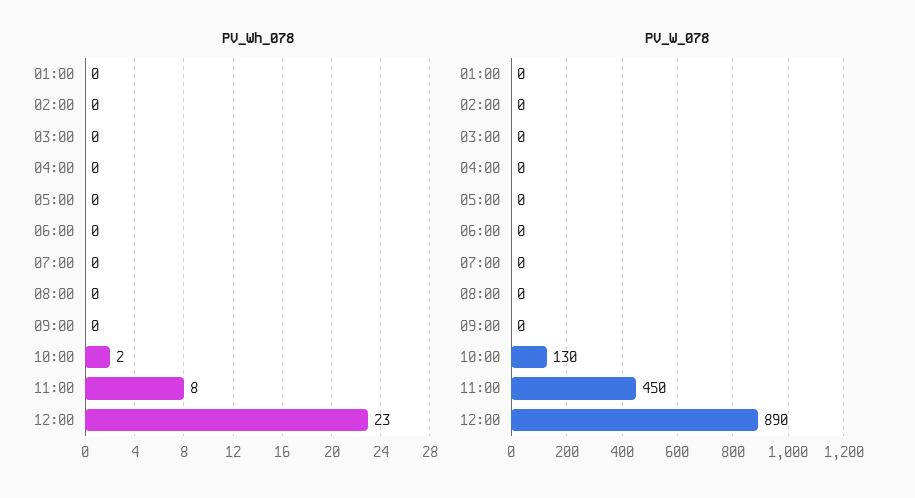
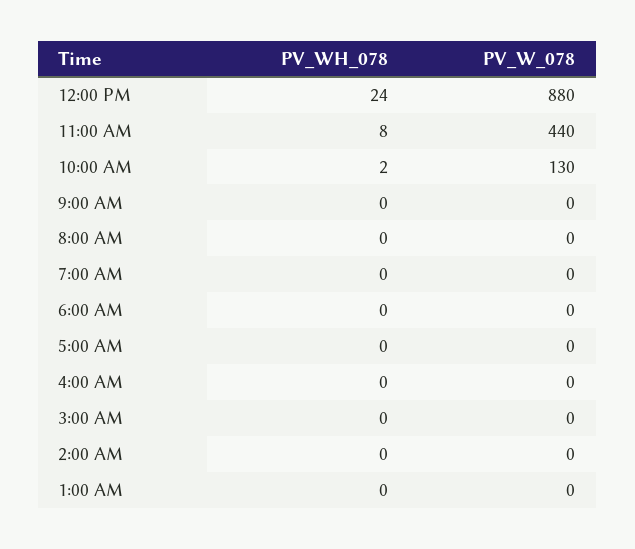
  {
    "PV_Wh_078": {
      "01:00": 0,
      "02:00": 0,
      "03:00": 0,
      "04:00": 0,
      "05:00": 0,
      "06:00": 0,
      "07:00": 0,
      "08:00": 0,
      "09:00": 0,
      "10:00": 2,
      "11:00": 8,
-     "12:00": 23
+     "12:00": 24
    },
    "PV_W_078": {
      "01:00": 0,
      "02:00": 0,
      "03:00": 0,
      "04:00": 0,
      "05:00": 0,
      "06:00": 0,
      "07:00": 0,
      "08:00": 0,
      "09:00": 0,
      "10:00": 130,
-     "11:00": 450,
+     "11:00": 440,
-     "12:00": 890
+     "12:00": 880
    }
  }

